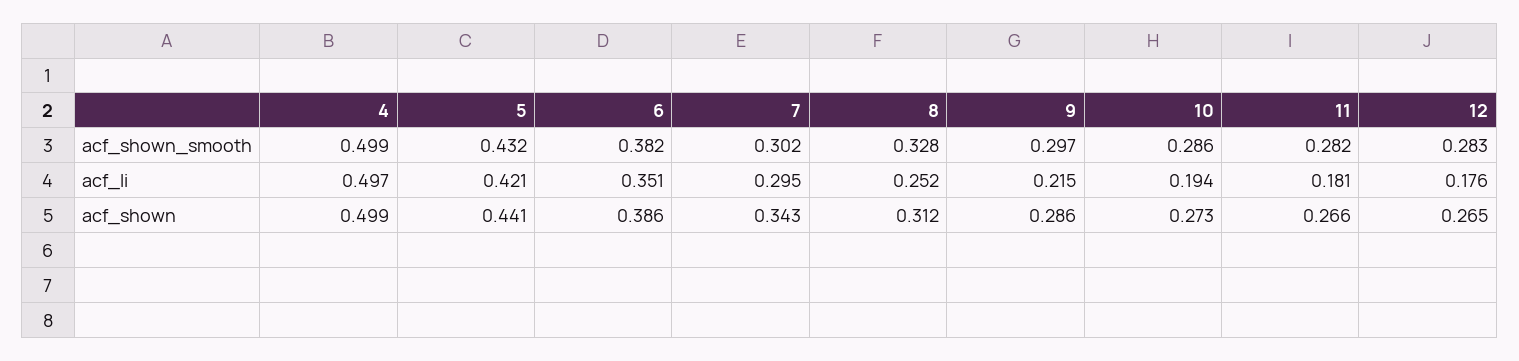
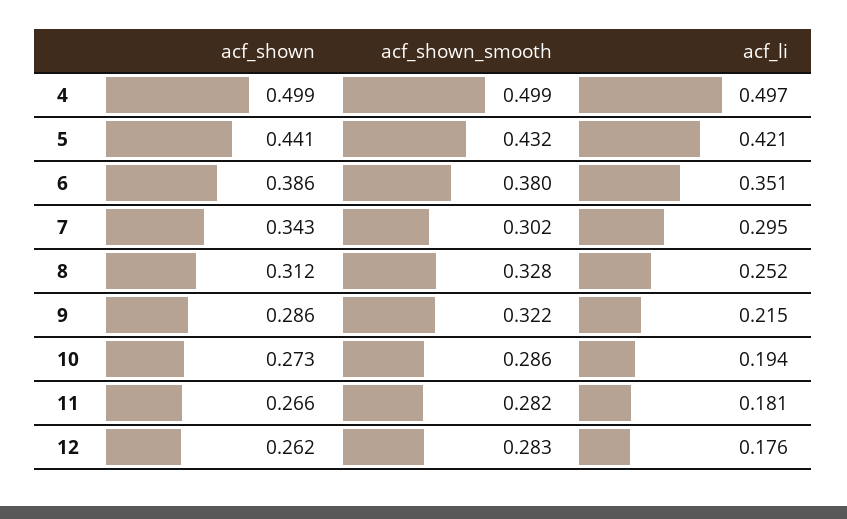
  {
    "4": {
      "acf_shown_smooth": 0.499,
      "acf_li": 0.497,
      "acf_shown": 0.499
    },
    "5": {
      "acf_shown_smooth": 0.432,
      "acf_li": 0.421,
      "acf_shown": 0.441
    },
    "6": {
-     "acf_shown_smooth": 0.382,
+     "acf_shown_smooth": 0.38,
      "acf_li": 0.351,
      "acf_shown": 0.386
    },
    "7": {
      "acf_shown_smooth": 0.302,
      "acf_li": 0.295,
      "acf_shown": 0.343
    },
    "8": {
      "acf_shown_smooth": 0.328,
      "acf_li": 0.252,
      "acf_shown": 0.312
    },
    "9": {
-     "acf_shown_smooth": 0.297,
+     "acf_shown_smooth": 0.322,
      "acf_li": 0.215,
      "acf_shown": 0.286
    },
    "10": {
      "acf_shown_smooth": 0.286,
      "acf_li": 0.194,
      "acf_shown": 0.273
    },
    "11": {
      "acf_shown_smooth": 0.282,
      "acf_li": 0.181,
      "acf_shown": 0.266
    },
    "12": {
      "acf_shown_smooth": 0.283,
      "acf_li": 0.176,
-     "acf_shown": 0.265
+     "acf_shown": 0.262
    }
  }

